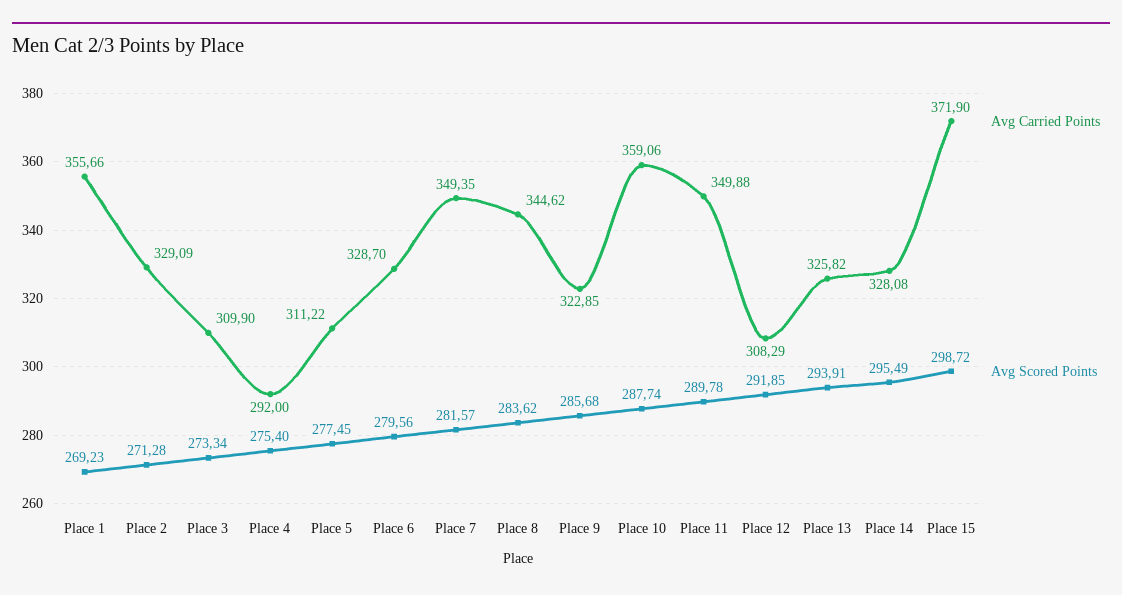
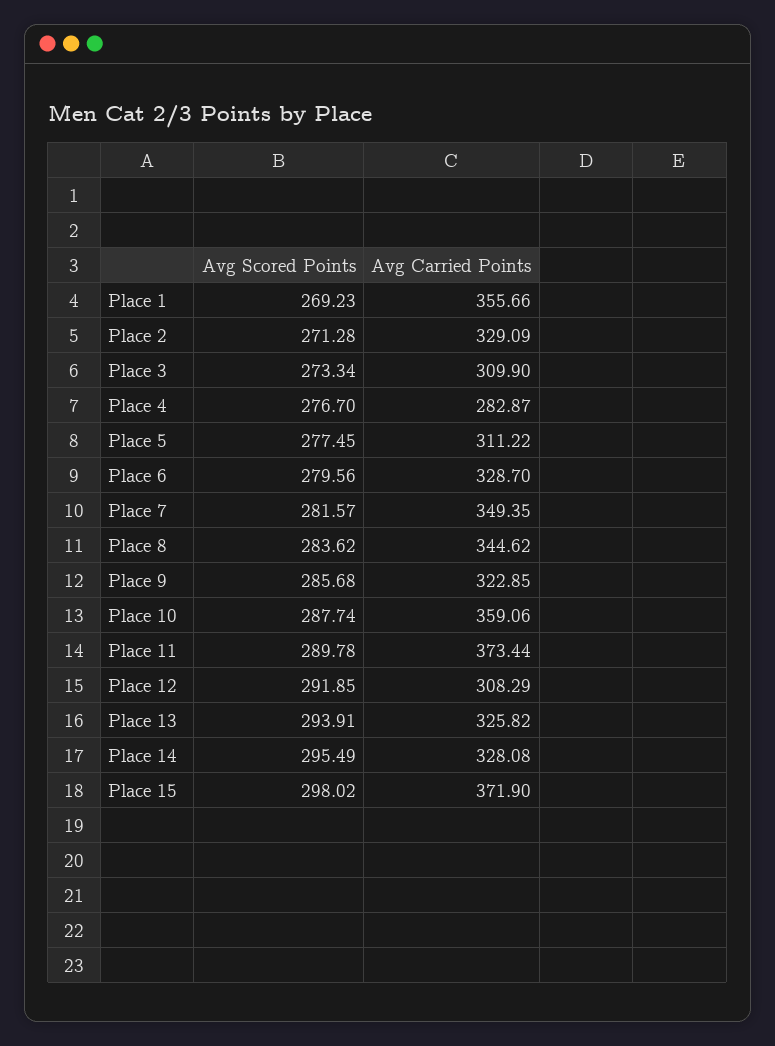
  {
    "Avg Carried Points": {
      "Place 1": 355.66,
      "Place 2": 329.09,
      "Place 3": 309.9,
-     "Place 4": 292,
+     "Place 4": 282.87,
      "Place 5": 311.22,
      "Place 6": 328.7,
      "Place 7": 349.35,
      "Place 8": 344.62,
      "Place 9": 322.85,
      "Place 10": 359.06,
-     "Place 11": 349.88,
+     "Place 11": 373.44,
      "Place 12": 308.29,
      "Place 13": 325.82,
      "Place 14": 328.08,
      "Place 15": 371.9
    },
    "Avg Scored Points": {
      "Place 1": 269.23,
      "Place 2": 271.28,
      "Place 3": 273.34,
-     "Place 4": 275.4,
+     "Place 4": 276.7,
      "Place 5": 277.45,
      "Place 6": 279.56,
      "Place 7": 281.57,
      "Place 8": 283.62,
      "Place 9": 285.68,
      "Place 10": 287.74,
      "Place 11": 289.78,
      "Place 12": 291.85,
      "Place 13": 293.91,
      "Place 14": 295.49,
-     "Place 15": 298.72
+     "Place 15": 298.02
    }
  }

